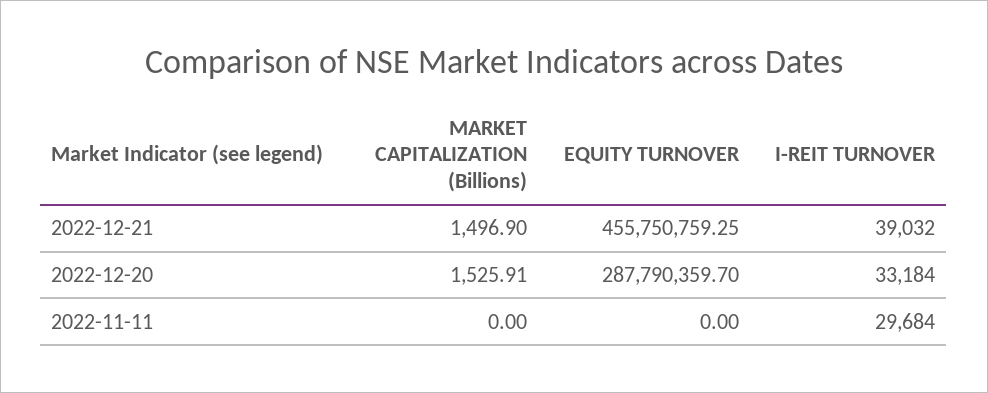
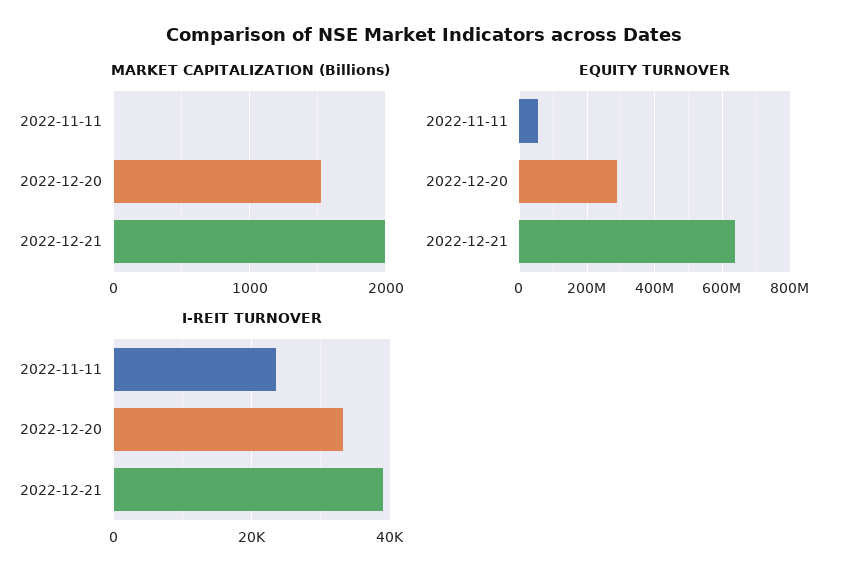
  {
    "MARKET CAPITALIZATION (Billions)": {
-     "2022-12-21": 1496.9,
+     "2022-12-21": 2000,
      "2022-12-20": 1525.91,
      "2022-11-11": 0
    },
    "EQUITY TURNOVER": {
-     "2022-12-21": 455750759.25,
+     "2022-12-21": 640000000,
      "2022-12-20": 287790359.7,
-     "2022-11-11": 0
+     "2022-11-11": 60000000
    },
    "I-REIT TURNOVER": {
      "2022-12-21": 39032,
      "2022-12-20": 33184,
-     "2022-11-11": 29684
+     "2022-11-11": 24000
    }
  }

